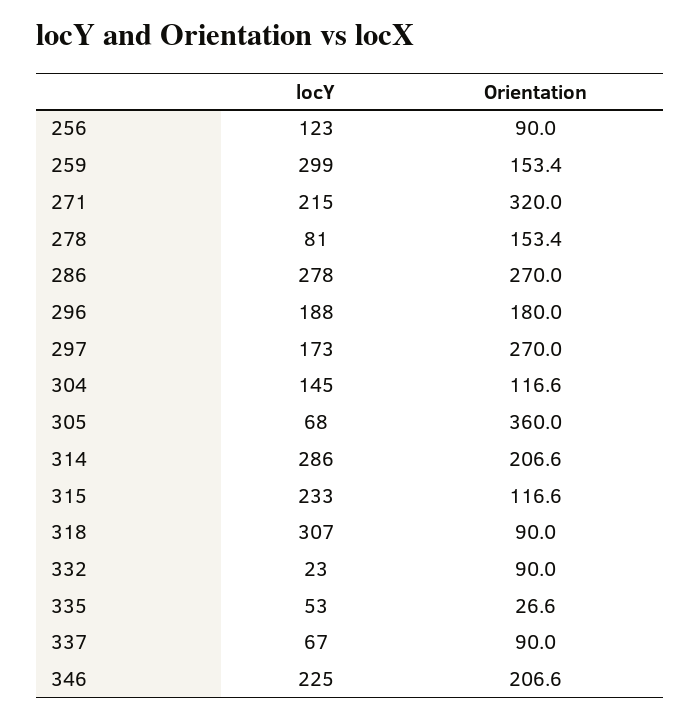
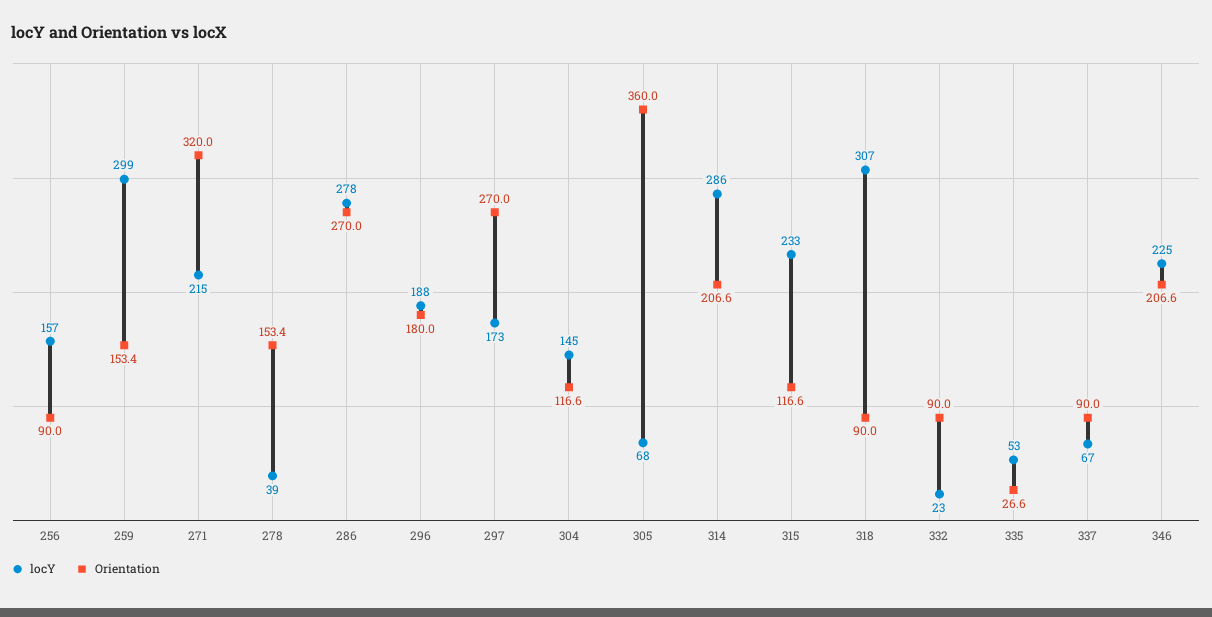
  {
    "locY": {
-     "256": 123,
+     "256": 157,
      "259": 299,
      "271": 215,
-     "278": 81,
+     "278": 39,
      "286": 278,
      "296": 188,
      "297": 173,
      "304": 145,
      "305": 68,
      "314": 286,
      "315": 233,
      "318": 307,
      "332": 23,
      "335": 53,
      "337": 67,
      "346": 225
    },
    "Orientation": {
      "256": 90,
      "259": 153.4,
      "271": 320,
      "278": 153.4,
      "286": 270,
      "296": 180,
      "297": 270,
      "304": 116.6,
      "305": 360,
      "314": 206.6,
      "315": 116.6,
      "318": 90,
      "332": 90,
      "335": 26.6,
      "337": 90,
      "346": 206.6
    }
  }

